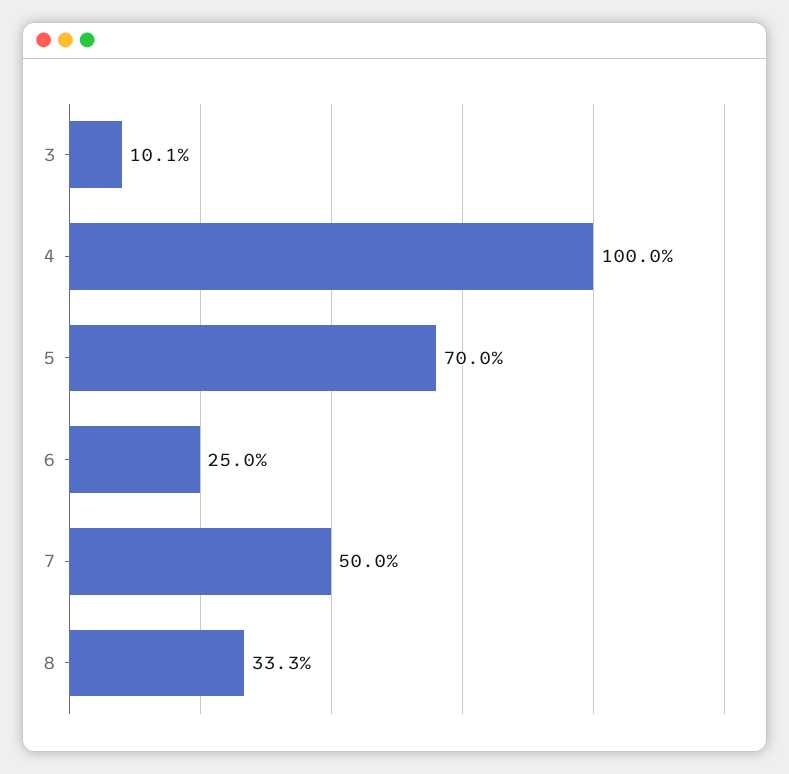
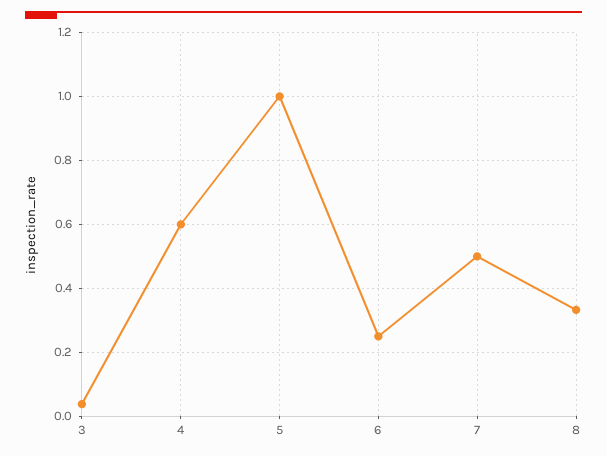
  {
-   "3": 0.101,
+   "3": 0.04,
-   "4": 1,
+   "4": 0.6,
-   "5": 0.7,
+   "5": 1,
    "6": 0.25,
    "7": 0.5,
    "8": 0.333
  }

